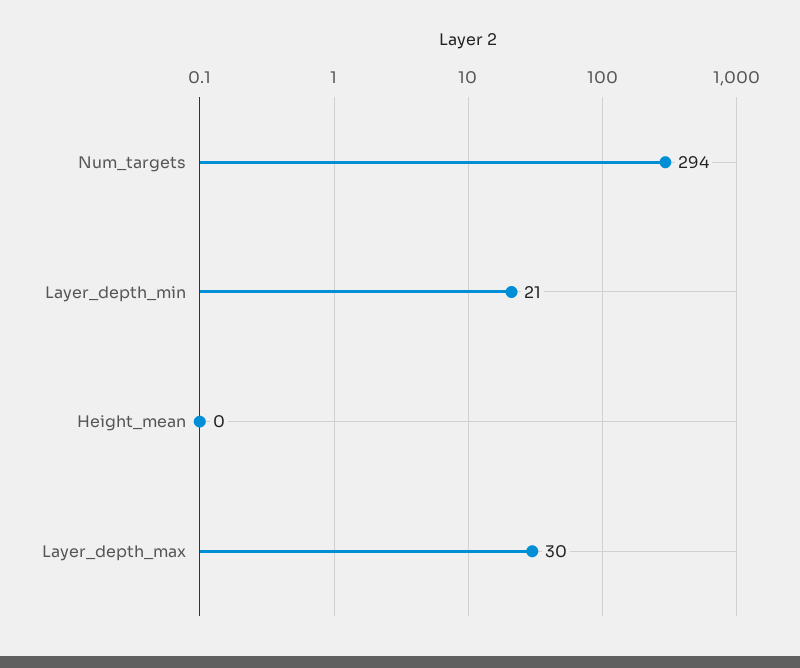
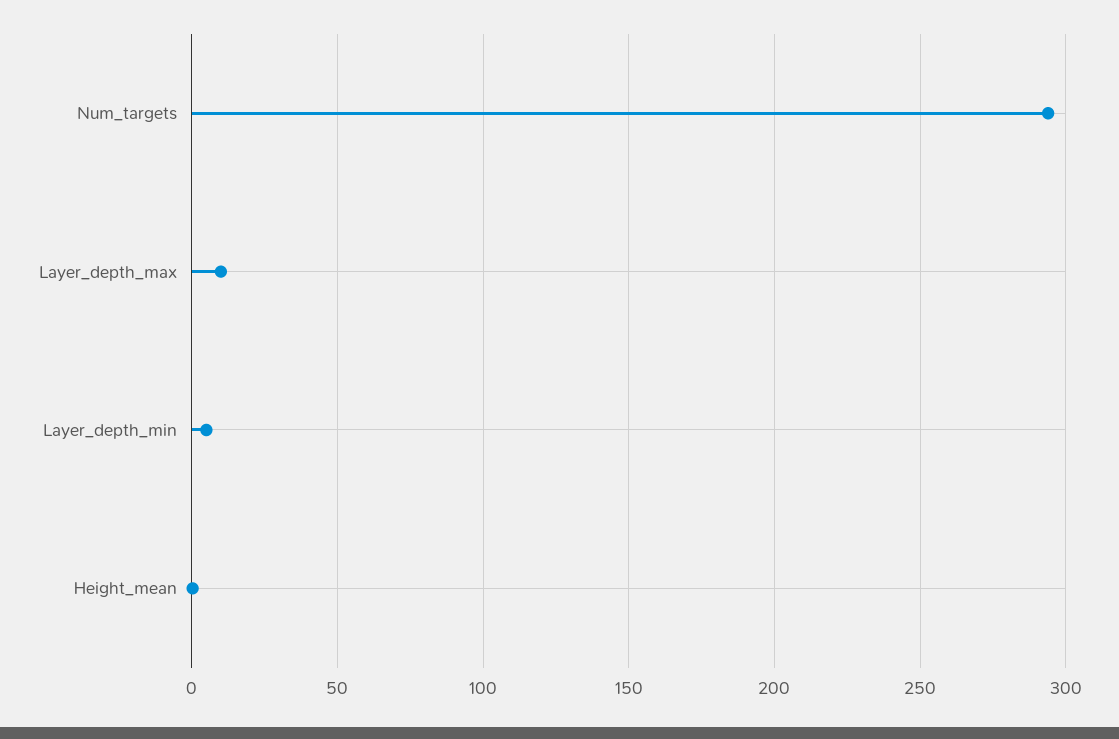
  {
    "Num_targets": 294,
-   "Layer_depth_min": 21,
+   "Layer_depth_min": 5,
    "Height_mean": 0,
-   "Layer_depth_max": 30
+   "Layer_depth_max": 10
  }

